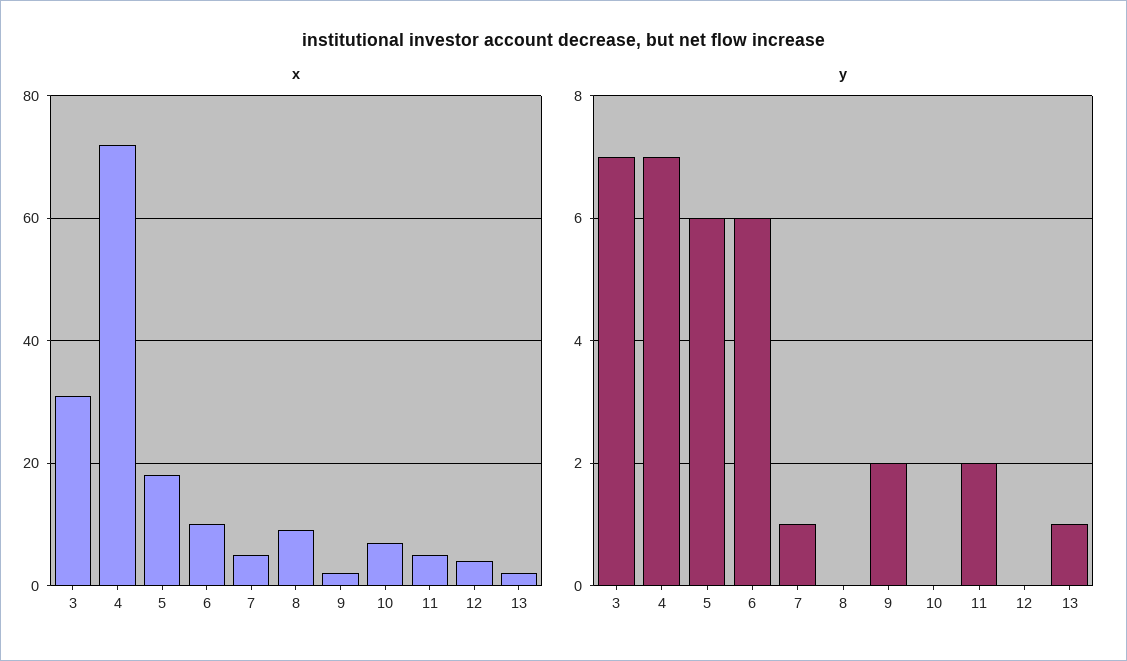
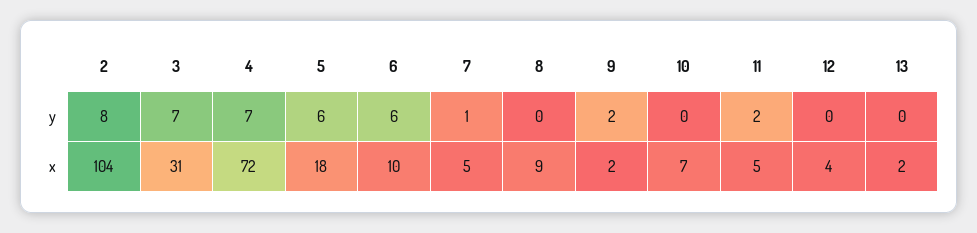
  {
    "x": {
      "3": 31,
      "4": 72,
      "5": 18,
      "6": 10,
      "7": 5,
      "8": 9,
      "9": 2,
      "10": 7,
      "11": 5,
      "12": 4,
-     "13": 2
+     "13": 2,
+     "2": 104
    },
    "y": {
      "3": 7,
      "4": 7,
      "5": 6,
      "6": 6,
      "7": 1,
      "8": 0,
      "9": 2,
      "10": 0,
      "11": 2,
      "12": 0,
-     "13": 1
+     "13": 0,
+     "2": 8
    }
  }

